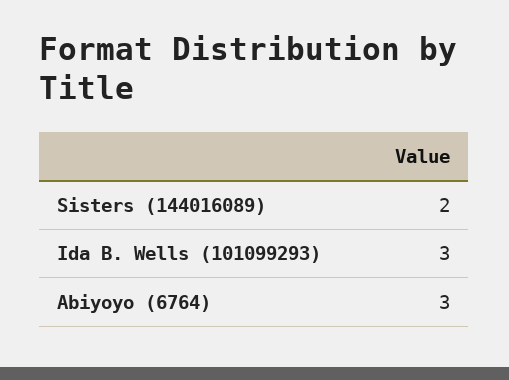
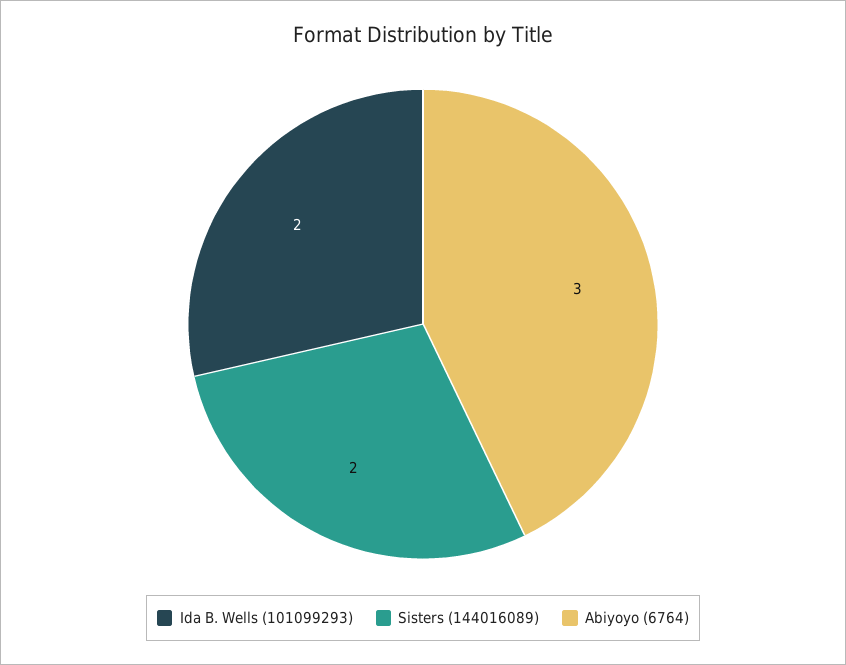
  {
    "Sisters (144016089)": 2,
-   "Ida B. Wells (101099293)": 3,
+   "Ida B. Wells (101099293)": 2,
    "Abiyoyo (6764)": 3
  }

